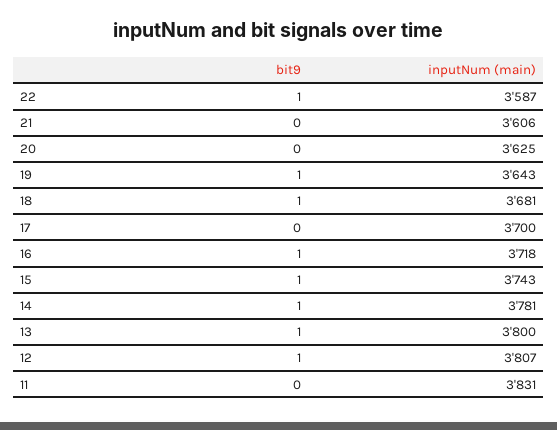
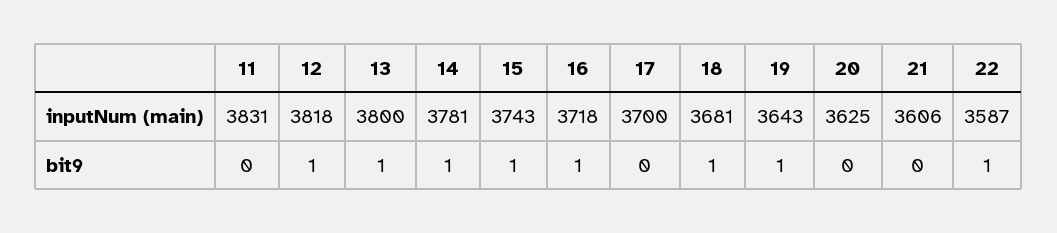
  {
    "bit9": {
      "22": 1,
      "21": 0,
      "20": 0,
      "19": 1,
      "18": 1,
      "17": 0,
      "16": 1,
      "15": 1,
      "14": 1,
      "13": 1,
      "12": 1,
      "11": 0
    },
    "inputNum (main)": {
      "22": 3587,
      "21": 3606,
      "20": 3625,
      "19": 3643,
      "18": 3681,
      "17": 3700,
      "16": 3718,
      "15": 3743,
      "14": 3781,
      "13": 3800,
-     "12": 3807,
+     "12": 3818,
      "11": 3831
    }
  }

